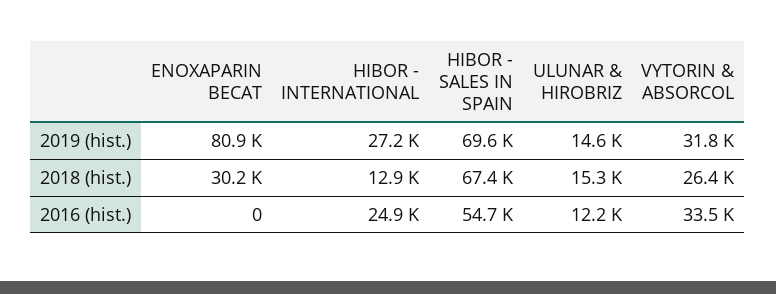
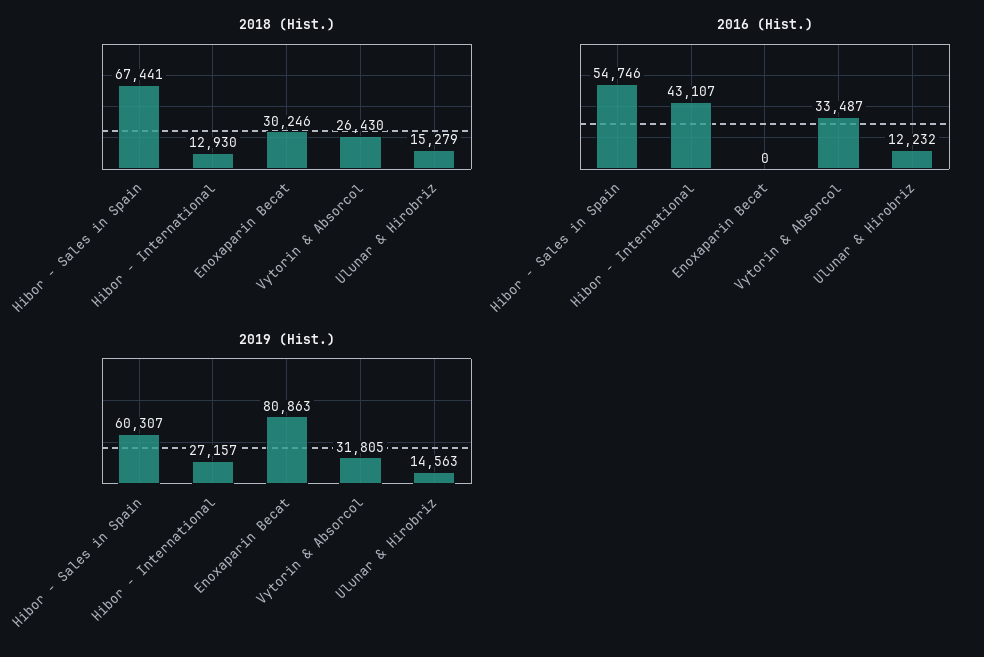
  {
    "2019 (hist.)": {
      "ENOXAPARIN BECAT": 80863,
      "HIBOR - INTERNATIONAL": 27157,
-     "HIBOR - SALES IN SPAIN": 69600,
+     "HIBOR - SALES IN SPAIN": 60307,
      "ULUNAR & HIROBRIZ": 14563,
      "VYTORIN & ABSORCOL": 31805
    },
    "2018 (hist.)": {
      "ENOXAPARIN BECAT": 30246,
      "HIBOR - INTERNATIONAL": 12930,
      "HIBOR - SALES IN SPAIN": 67441,
      "ULUNAR & HIROBRIZ": 15279,
      "VYTORIN & ABSORCOL": 26430
    },
    "2016 (hist.)": {
      "ENOXAPARIN BECAT": 0,
-     "HIBOR - INTERNATIONAL": 24900,
+     "HIBOR - INTERNATIONAL": 43107,
      "HIBOR - SALES IN SPAIN": 54746,
      "ULUNAR & HIROBRIZ": 12232,
      "VYTORIN & ABSORCOL": 33487
    }
  }

